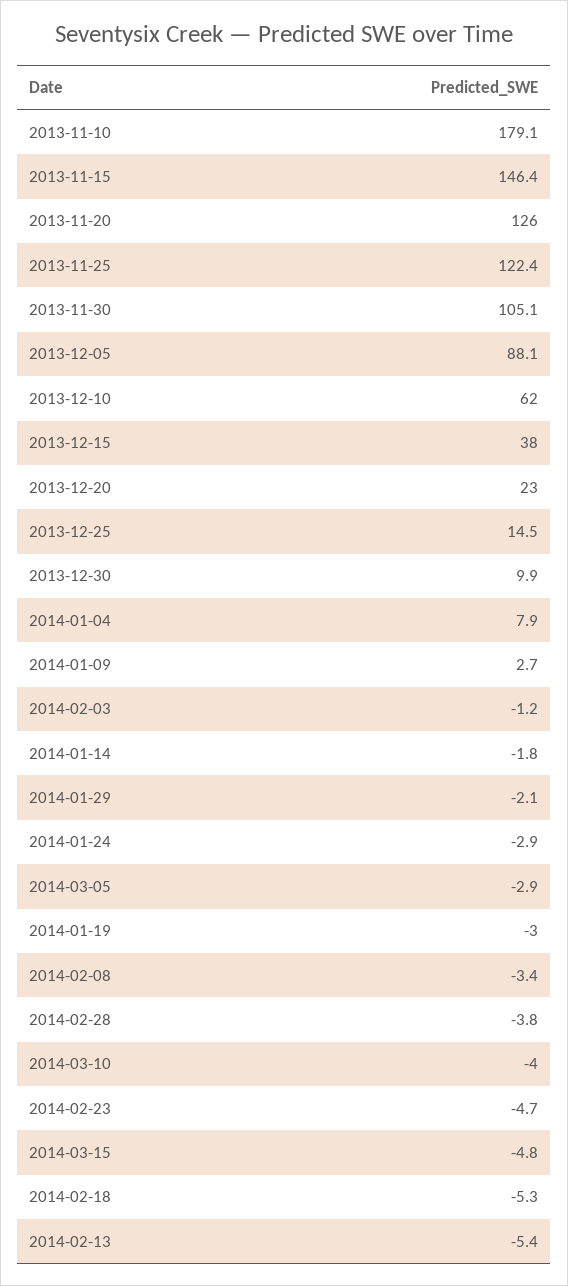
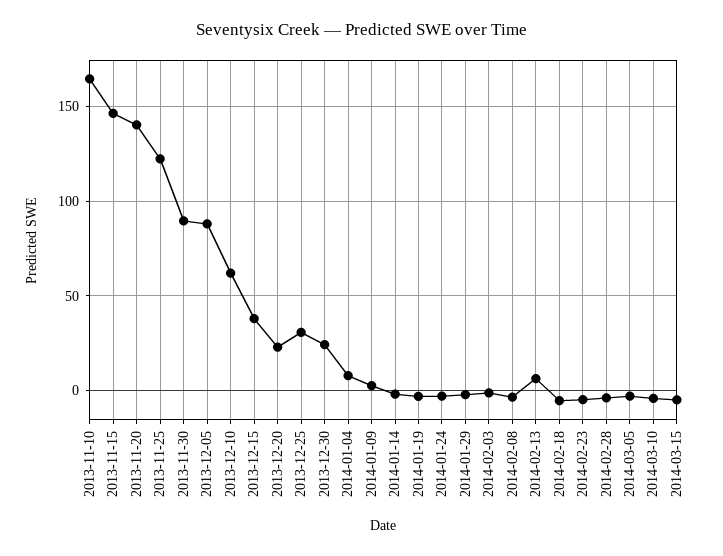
  {
-   "2013-11-10": 179.1,
+   "2013-11-10": 165,
    "2013-11-15": 146.4,
-   "2013-11-20": 126,
+   "2013-11-20": 140,
    "2013-11-25": 122.4,
-   "2013-11-30": 105.1,
+   "2013-11-30": 90,
    "2013-12-05": 88.1,
    "2013-12-10": 62,
    "2013-12-15": 38,
    "2013-12-20": 23,
-   "2013-12-25": 14.5,
+   "2013-12-25": 30,
-   "2013-12-30": 9.9,
+   "2013-12-30": 25,
    "2014-01-04": 7.9,
    "2014-01-09": 2.7,
    "2014-02-03": -1.2,
    "2014-01-14": -1.8,
    "2014-01-29": -2.1,
    "2014-01-24": -2.9,
    "2014-03-05": -2.9,
    "2014-01-19": -3,
    "2014-02-08": -3.4,
    "2014-02-28": -3.8,
    "2014-03-10": -4,
    "2014-02-23": -4.7,
    "2014-03-15": -4.8,
    "2014-02-18": -5.3,
-   "2014-02-13": -5.4
+   "2014-02-13": 5
  }

